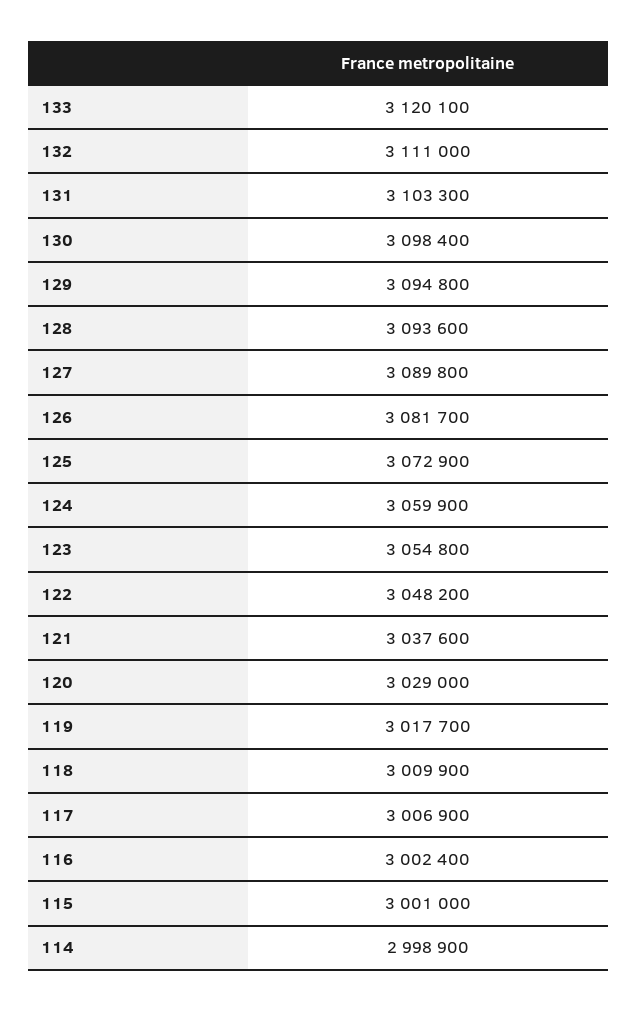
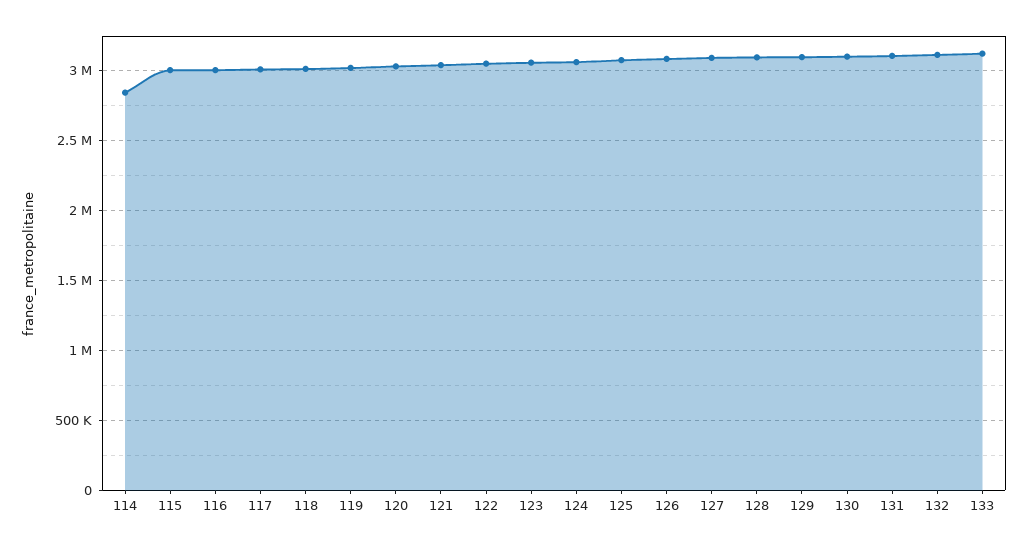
  {
    "133": 3120100,
    "132": 3111000,
    "131": 3103300,
    "130": 3098400,
    "129": 3094800,
    "128": 3093600,
    "127": 3089800,
    "126": 3081700,
    "125": 3072900,
    "124": 3059900,
    "123": 3054800,
    "122": 3048200,
    "121": 3037600,
    "120": 3029000,
    "119": 3017700,
    "118": 3009900,
    "117": 3006900,
    "116": 3002400,
    "115": 3001000,
-   "114": 2998900
+   "114": 2850000
  }

